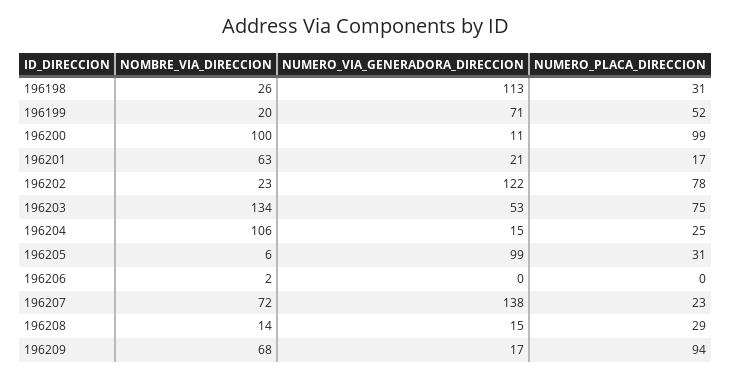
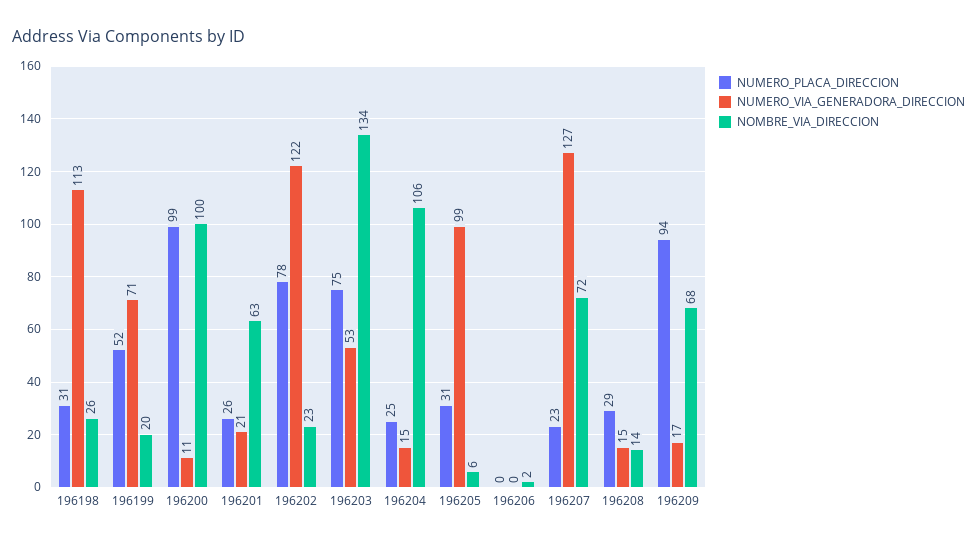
  {
    "NOMBRE_VIA_DIRECCION": {
      "196198": 26,
      "196199": 20,
      "196200": 100,
      "196201": 63,
      "196202": 23,
      "196203": 134,
      "196204": 106,
      "196205": 6,
      "196206": 2,
      "196207": 72,
      "196208": 14,
      "196209": 68
    },
    "NUMERO_VIA_GENERADORA_DIRECCION": {
      "196198": 113,
      "196199": 71,
      "196200": 11,
      "196201": 21,
      "196202": 122,
      "196203": 53,
      "196204": 15,
      "196205": 99,
      "196206": 0,
-     "196207": 138,
+     "196207": 127,
      "196208": 15,
      "196209": 17
    },
    "NUMERO_PLACA_DIRECCION": {
      "196198": 31,
      "196199": 52,
      "196200": 99,
-     "196201": 17,
+     "196201": 26,
      "196202": 78,
      "196203": 75,
      "196204": 25,
      "196205": 31,
      "196206": 0,
      "196207": 23,
      "196208": 29,
      "196209": 94
    }
  }

